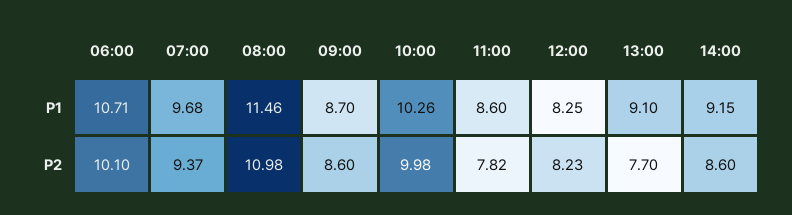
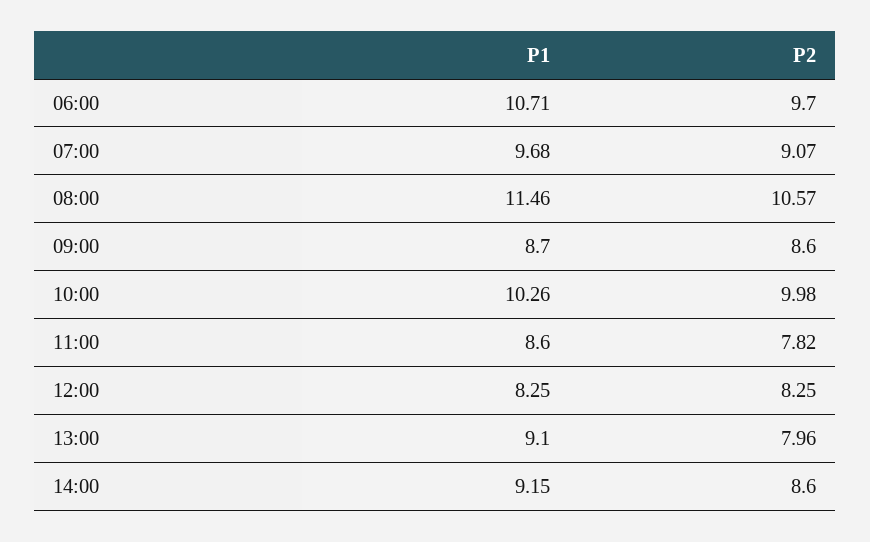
  {
    "06:00": {
      "P1": 10.71,
-     "P2": 10.1
+     "P2": 9.7
    },
    "07:00": {
      "P1": 9.68,
-     "P2": 9.37
+     "P2": 9.07
    },
    "08:00": {
      "P1": 11.46,
-     "P2": 10.98
+     "P2": 10.57
    },
    "09:00": {
      "P1": 8.7,
      "P2": 8.6
    },
    "10:00": {
      "P1": 10.26,
      "P2": 9.98
    },
    "11:00": {
      "P1": 8.6,
      "P2": 7.82
    },
    "12:00": {
      "P1": 8.25,
-     "P2": 8.23
+     "P2": 8.25
    },
    "13:00": {
      "P1": 9.1,
-     "P2": 7.7
+     "P2": 7.96
    },
    "14:00": {
      "P1": 9.15,
      "P2": 8.6
    }
  }

